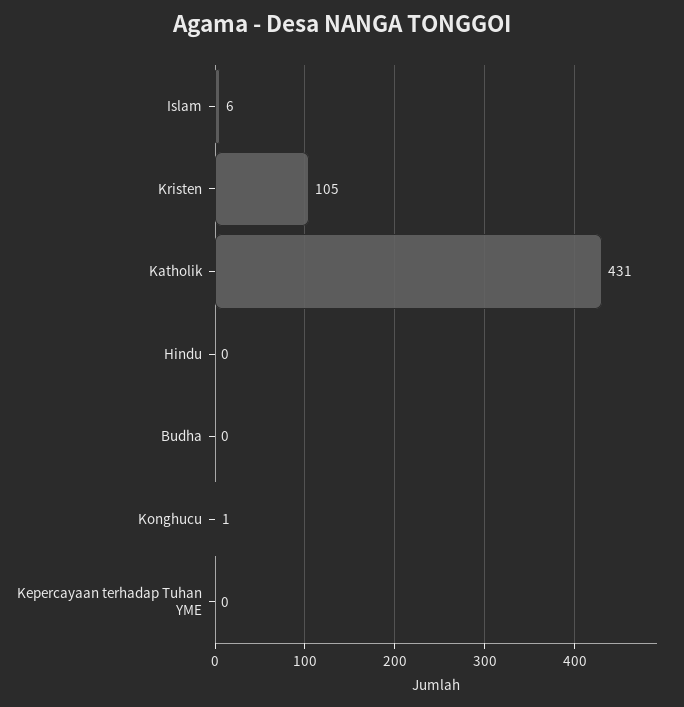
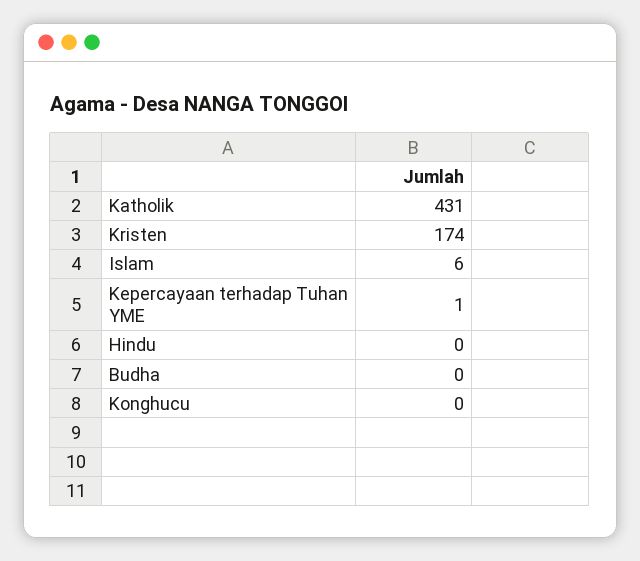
  {
    "Islam": 6,
-   "Kristen": 105,
+   "Kristen": 174,
    "Katholik": 431,
    "Hindu": 0,
    "Budha": 0,
-   "Konghucu": 1,
+   "Konghucu": 0,
-   "Kepercayaan terhadap Tuhan YME": 0
+   "Kepercayaan terhadap Tuhan YME": 1
  }

